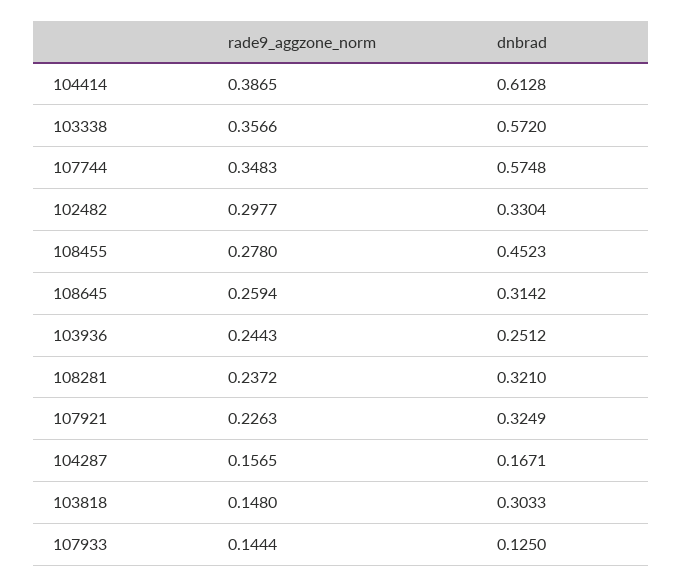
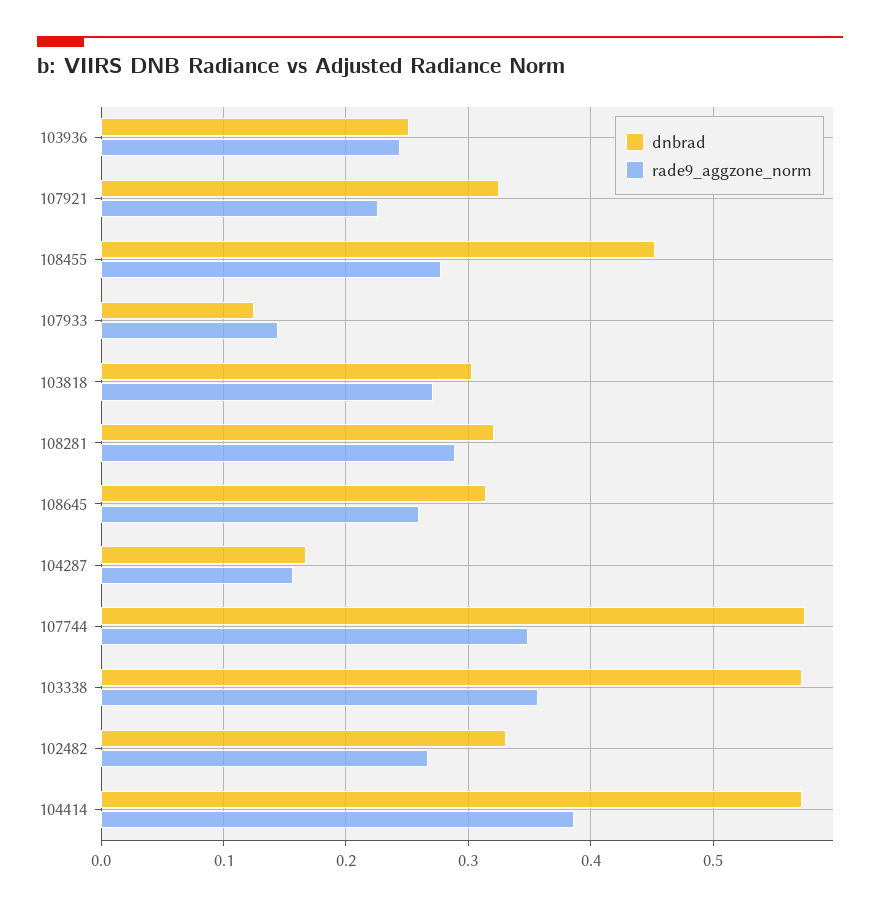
  {
    "rade9_aggzone_norm": {
      "104414": 0.3865,
      "103338": 0.3566,
      "107744": 0.3483,
-     "102482": 0.2977,
+     "102482": 0.27,
      "108455": 0.278,
      "108645": 0.2594,
      "103936": 0.2443,
-     "108281": 0.2372,
+     "108281": 0.29,
      "107921": 0.2263,
      "104287": 0.1565,
-     "103818": 0.148,
+     "103818": 0.27,
      "107933": 0.1444
    },
    "dnbrad": {
-     "104414": 0.6128,
+     "104414": 0.57,
      "103338": 0.572,
      "107744": 0.5748,
      "102482": 0.3304,
      "108455": 0.4523,
      "108645": 0.3142,
      "103936": 0.2512,
      "108281": 0.321,
      "107921": 0.3249,
      "104287": 0.1671,
      "103818": 0.3033,
      "107933": 0.125
    }
  }

